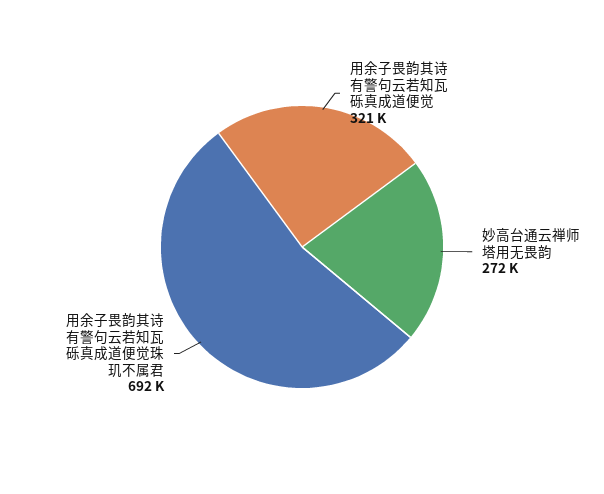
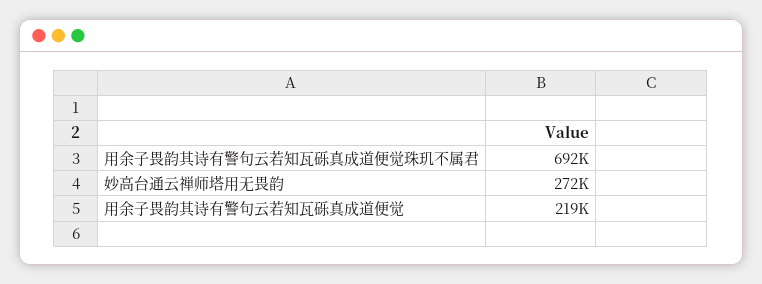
  {
-   "用余子畏韵其诗有警句云若知瓦砾真成道便觉": 321000,
+   "用余子畏韵其诗有警句云若知瓦砾真成道便觉": 219000,
    "妙高台通云禅师塔用无畏韵": 272000,
    "用余子畏韵其诗有警句云若知瓦砾真成道便觉珠玑不属君": 692000
  }

